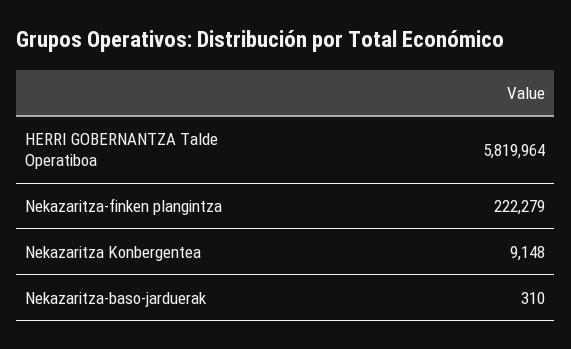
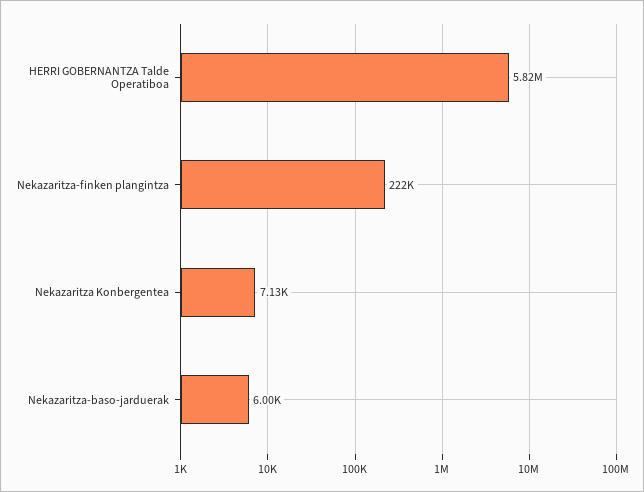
  {
    "HERRI GOBERNANTZA Talde Operatiboa": 5819964,
    "Nekazaritza-finken plangintza": 222279,
-   "Nekazaritza Konbergentea": 9148,
+   "Nekazaritza Konbergentea": 7130,
-   "Nekazaritza-baso-jarduerak": 310
+   "Nekazaritza-baso-jarduerak": 6000
  }

